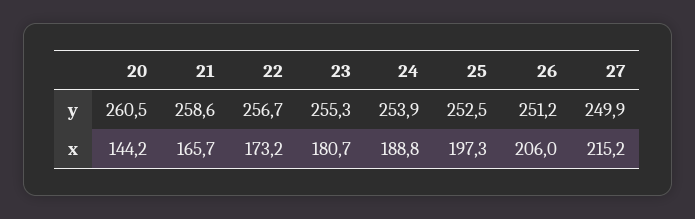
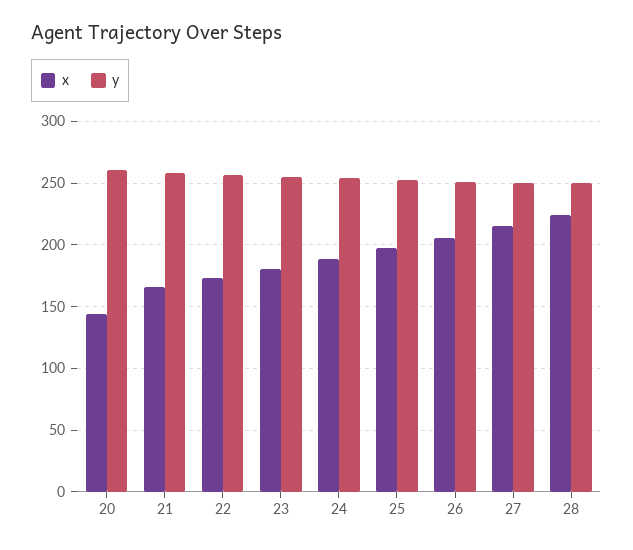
  {
    "y": {
      "20": 260.5,
      "21": 258.6,
      "22": 256.7,
      "23": 255.3,
      "24": 253.9,
      "25": 252.5,
      "26": 251.2,
-     "27": 249.9
+     "27": 249.9,
+     "28": 250
    },
    "x": {
      "20": 144.2,
      "21": 165.7,
      "22": 173.2,
      "23": 180.7,
      "24": 188.8,
      "25": 197.3,
      "26": 206,
-     "27": 215.2
+     "27": 215.2,
+     "28": 225
    }
  }

